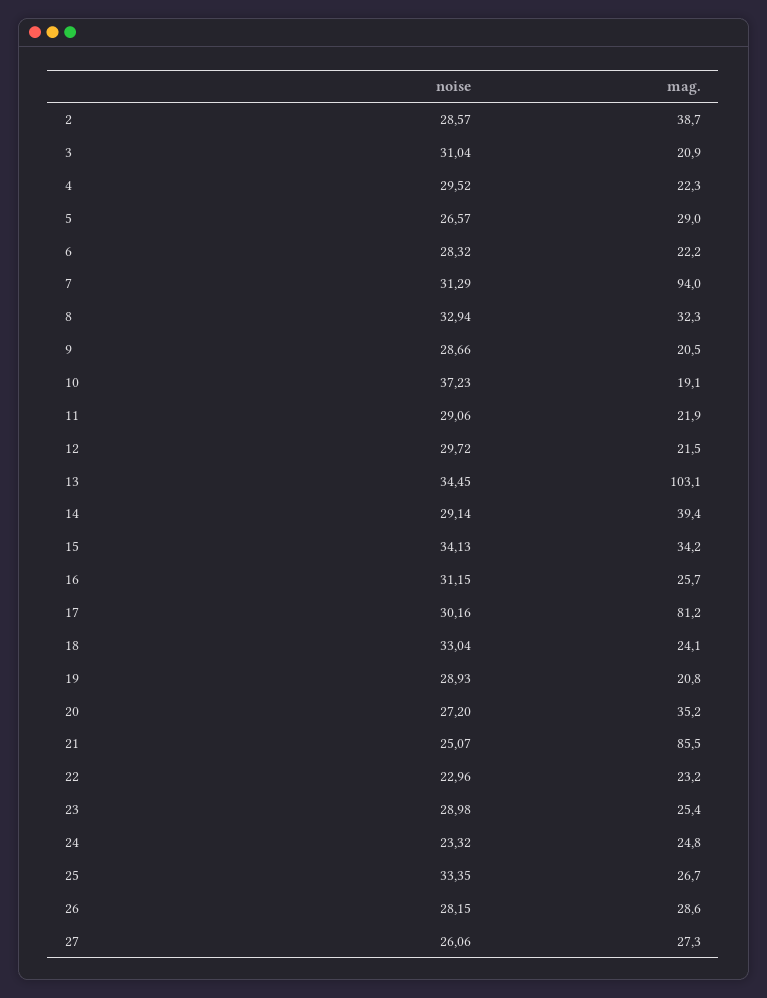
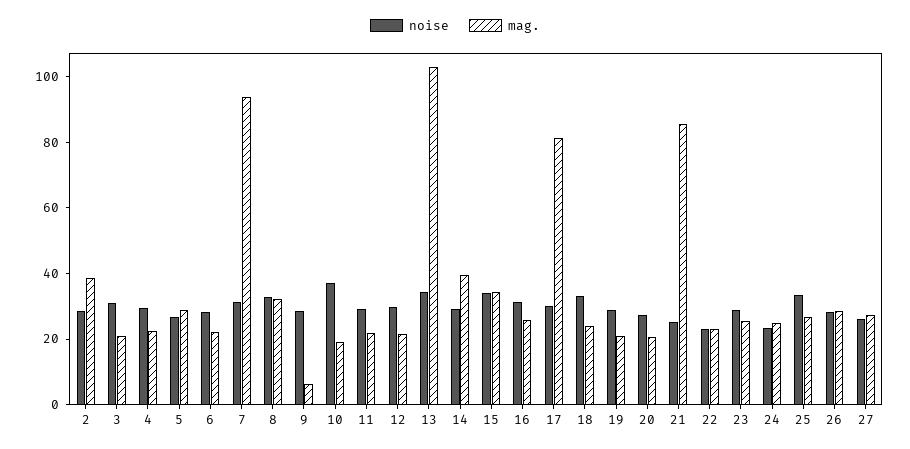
  {
    "noise": {
      "2": 28.57,
      "3": 31.04,
      "4": 29.52,
      "5": 26.57,
      "6": 28.32,
      "7": 31.29,
      "8": 32.94,
      "9": 28.66,
      "10": 37.23,
      "11": 29.06,
      "12": 29.72,
      "13": 34.45,
      "14": 29.14,
      "15": 34.13,
      "16": 31.15,
      "17": 30.16,
      "18": 33.04,
      "19": 28.93,
      "20": 27.2,
      "21": 25.07,
      "22": 22.96,
      "23": 28.98,
      "24": 23.32,
      "25": 33.35,
      "26": 28.15,
      "27": 26.06
    },
    "mag.": {
      "2": 38.7,
      "3": 20.9,
      "4": 22.3,
      "5": 29,
      "6": 22.2,
      "7": 94,
      "8": 32.3,
-     "9": 20.5,
+     "9": 5,
      "10": 19.1,
      "11": 21.9,
      "12": 21.5,
      "13": 103.1,
      "14": 39.4,
      "15": 34.2,
      "16": 25.7,
      "17": 81.2,
      "18": 24.1,
      "19": 20.8,
-     "20": 35.2,
+     "20": 20,
      "21": 85.5,
      "22": 23.2,
      "23": 25.4,
      "24": 24.8,
      "25": 26.7,
      "26": 28.6,
      "27": 27.3
    }
  }

